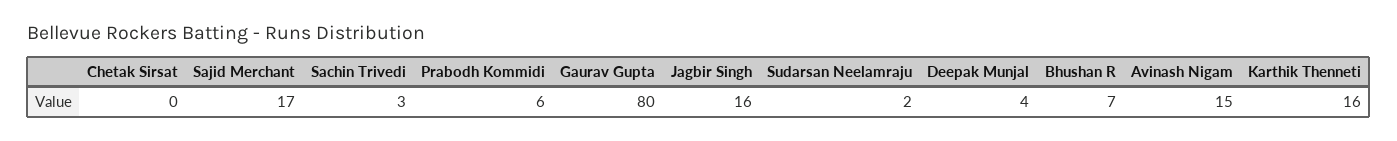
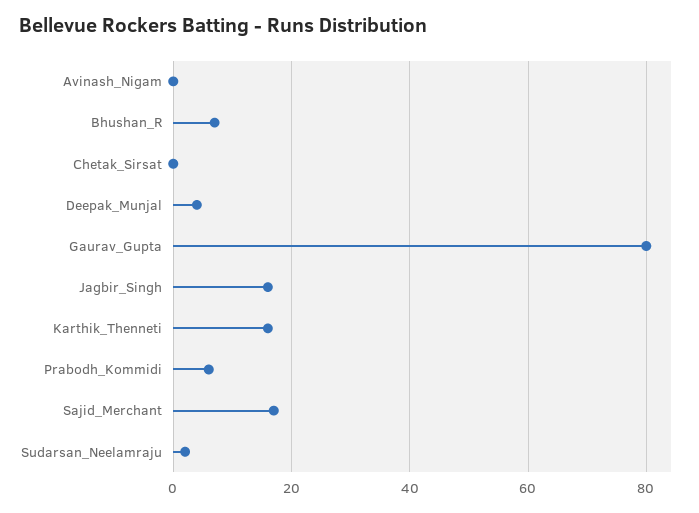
  {
    "Chetak Sirsat": 0,
    "Sajid Merchant": 17,
-   "Sachin Trivedi": 3,
    "Prabodh Kommidi": 6,
    "Gaurav Gupta": 80,
    "Jagbir Singh": 16,
    "Sudarsan Neelamraju": 2,
    "Deepak Munjal": 4,
    "Bhushan R": 7,
-   "Avinash Nigam": 15,
+   "Avinash Nigam": 0,
    "Karthik Thenneti": 16
  }

